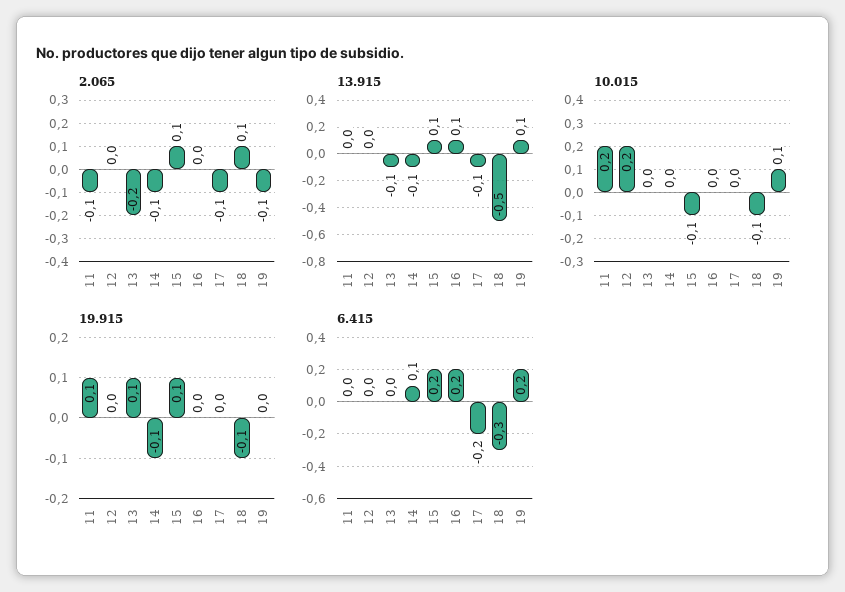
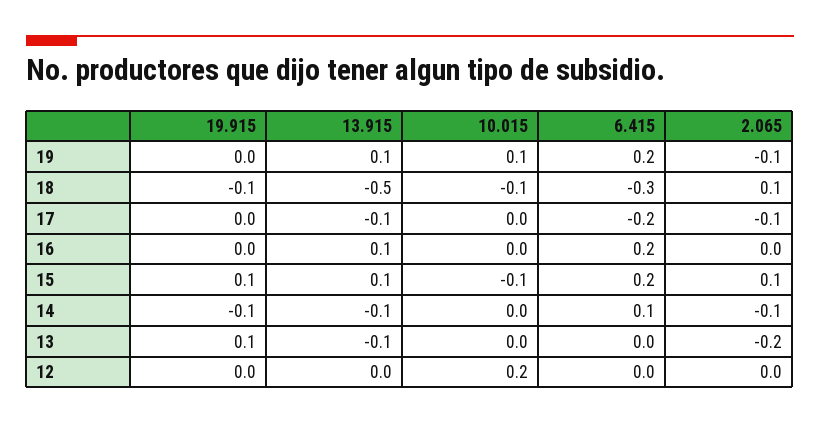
  {
    "2.065": {
-     "11": -0.1,
      "12": 0,
      "13": -0.2,
      "14": -0.1,
      "15": 0.1,
      "16": 0,
      "17": -0.1,
      "18": 0.1,
      "19": -0.1
    },
    "13.915": {
-     "11": 0,
      "12": 0,
      "13": -0.1,
      "14": -0.1,
      "15": 0.1,
      "16": 0.1,
      "17": -0.1,
      "18": -0.5,
      "19": 0.1
    },
    "10.015": {
-     "11": 0.2,
      "12": 0.2,
      "13": 0,
      "14": 0,
      "15": -0.1,
      "16": 0,
      "17": 0,
      "18": -0.1,
      "19": 0.1
    },
    "19.915": {
-     "11": 0.1,
      "12": 0,
      "13": 0.1,
      "14": -0.1,
      "15": 0.1,
      "16": 0,
      "17": 0,
      "18": -0.1,
      "19": 0
    },
    "6.415": {
-     "11": 0,
      "12": 0,
      "13": 0,
      "14": 0.1,
      "15": 0.2,
      "16": 0.2,
      "17": -0.2,
      "18": -0.3,
      "19": 0.2
    }
  }

